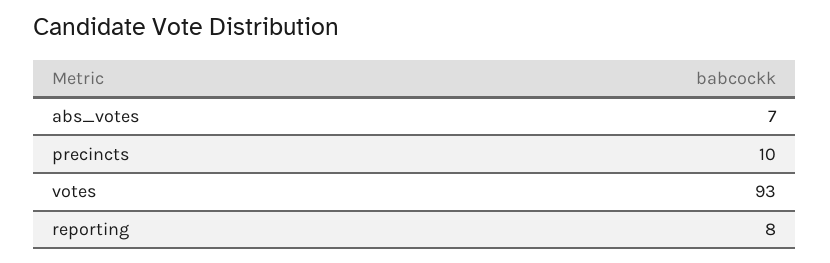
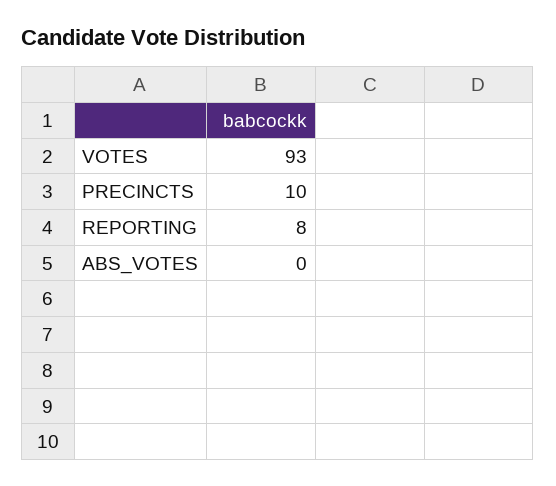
  {
-   "abs_votes": 7,
+   "abs_votes": 0,
    "precincts": 10,
    "votes": 93,
    "reporting": 8
  }

